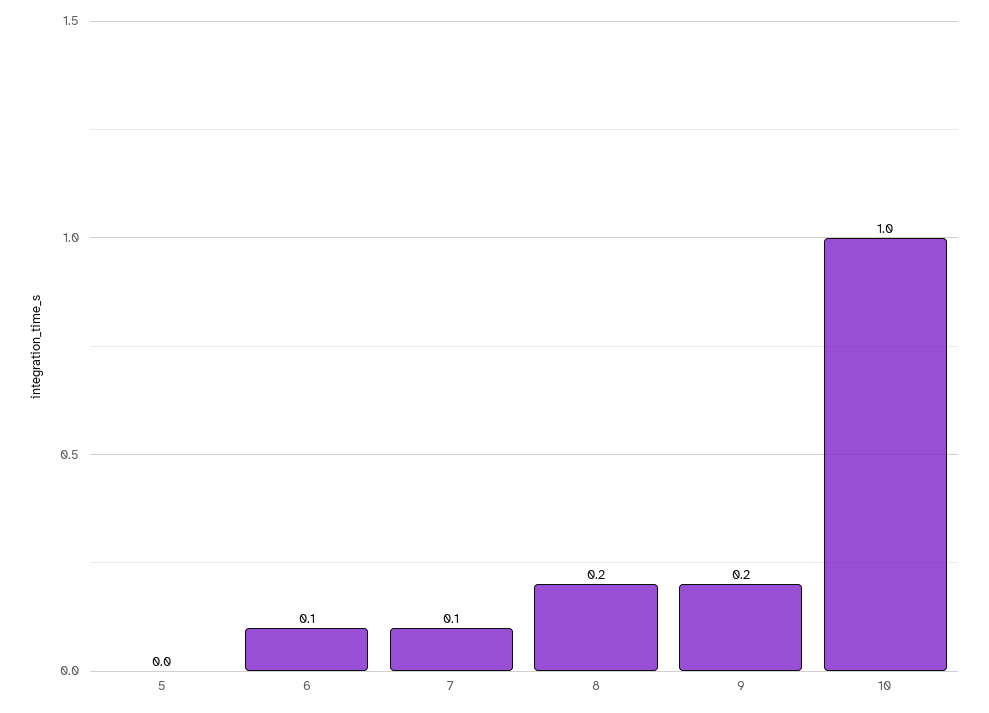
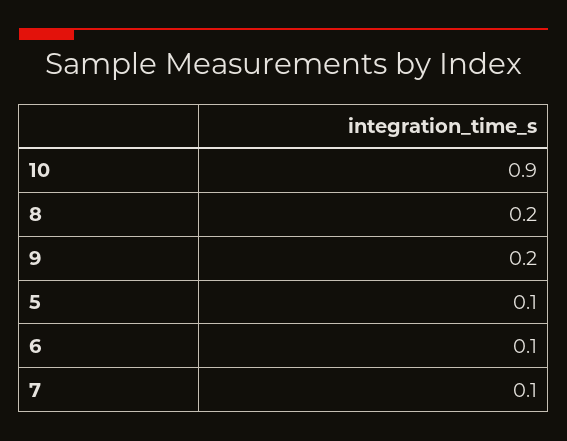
  {
-   "5": 0,
+   "5": 0.1,
    "6": 0.1,
    "7": 0.1,
    "8": 0.2,
    "9": 0.2,
-   "10": 1
+   "10": 0.9
  }

